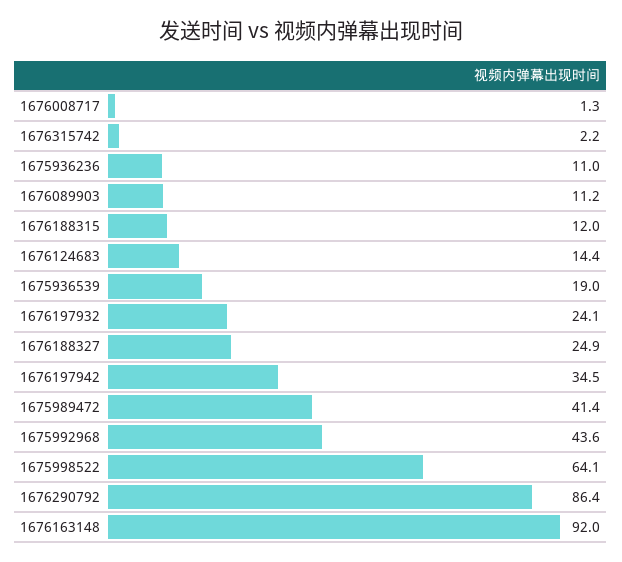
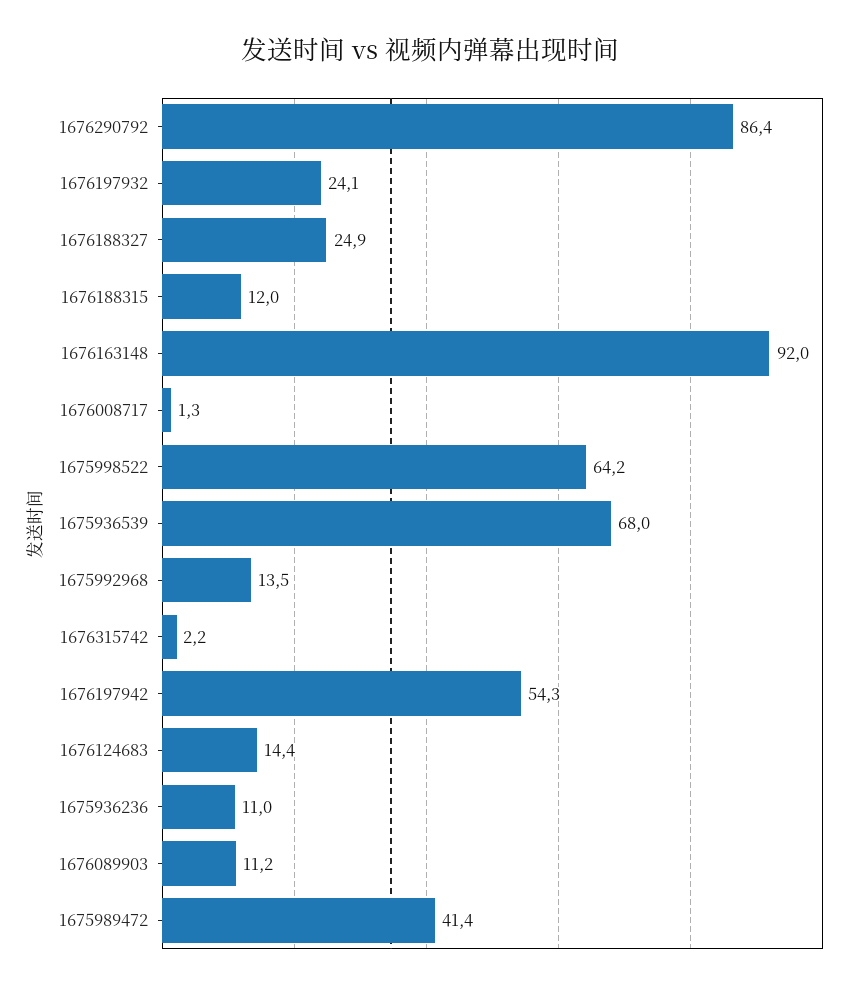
  {
    "1676008717": 1.3,
    "1676315742": 2.2,
    "1675936236": 11,
    "1676089903": 11.2,
    "1676188315": 12,
    "1676124683": 14.4,
-   "1675936539": 19,
+   "1675936539": 68,
    "1676197932": 24.1,
    "1676188327": 24.9,
-   "1676197942": 34.5,
+   "1676197942": 54.3,
    "1675989472": 41.4,
-   "1675992968": 43.6,
+   "1675992968": 13.5,
-   "1675998522": 64.1,
+   "1675998522": 64.2,
    "1676290792": 86.4,
    "1676163148": 92
  }

